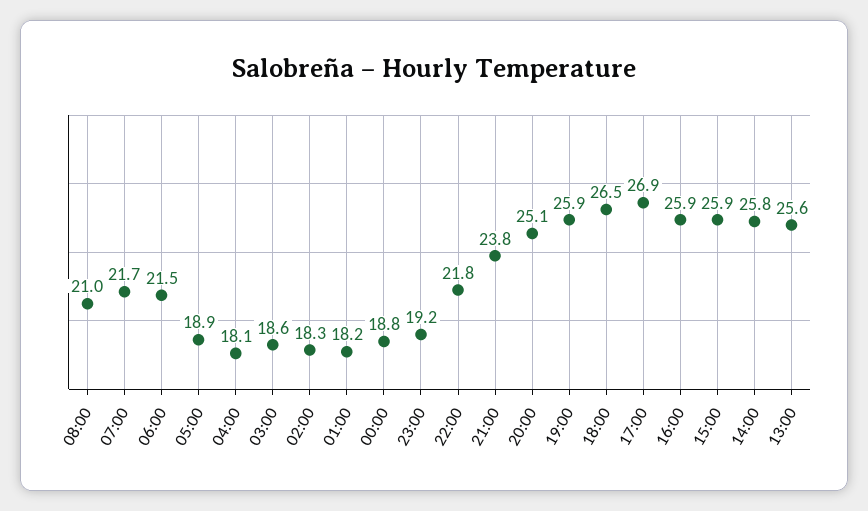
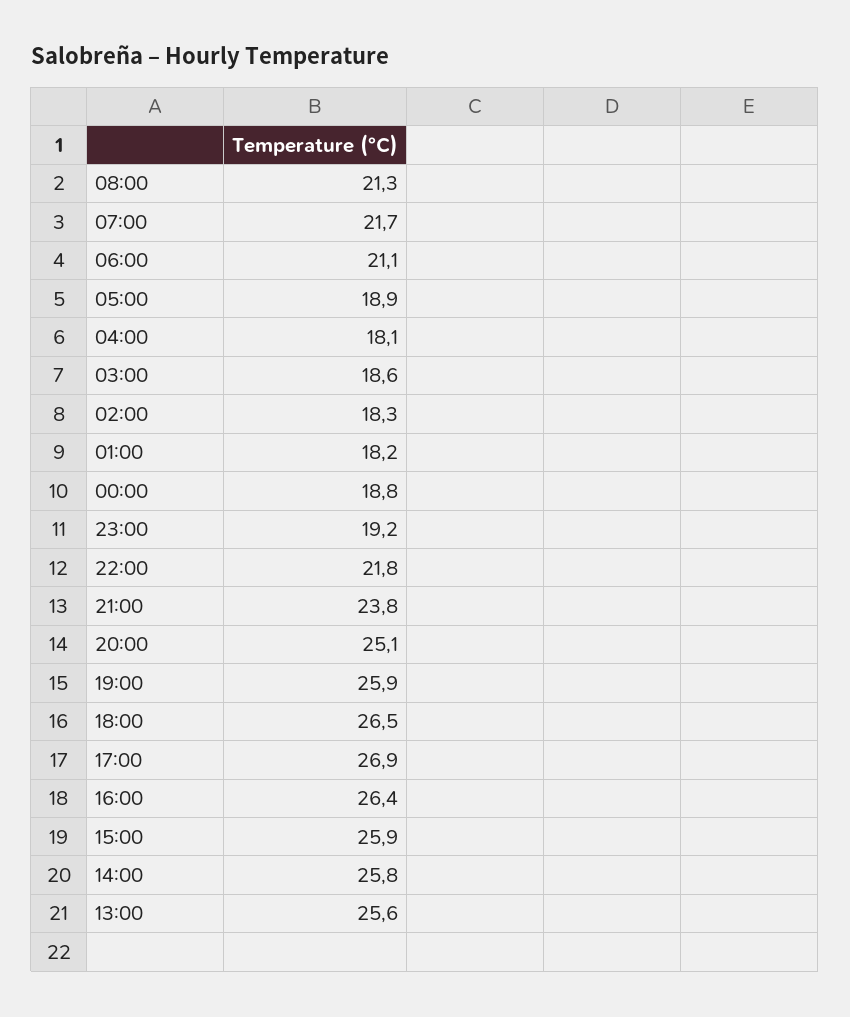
  {
-   "08:00": 21,
+   "08:00": 21.3,
    "07:00": 21.7,
-   "06:00": 21.5,
+   "06:00": 21.1,
    "05:00": 18.9,
    "04:00": 18.1,
    "03:00": 18.6,
    "02:00": 18.3,
    "01:00": 18.2,
    "00:00": 18.8,
    "23:00": 19.2,
    "22:00": 21.8,
    "21:00": 23.8,
    "20:00": 25.1,
    "19:00": 25.9,
    "18:00": 26.5,
    "17:00": 26.9,
-   "16:00": 25.9,
+   "16:00": 26.4,
    "15:00": 25.9,
    "14:00": 25.8,
    "13:00": 25.6
  }

